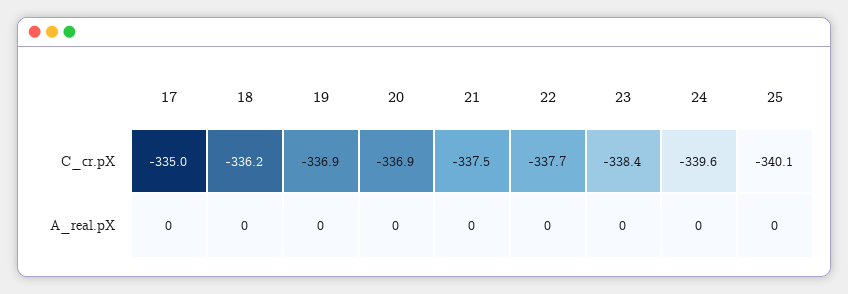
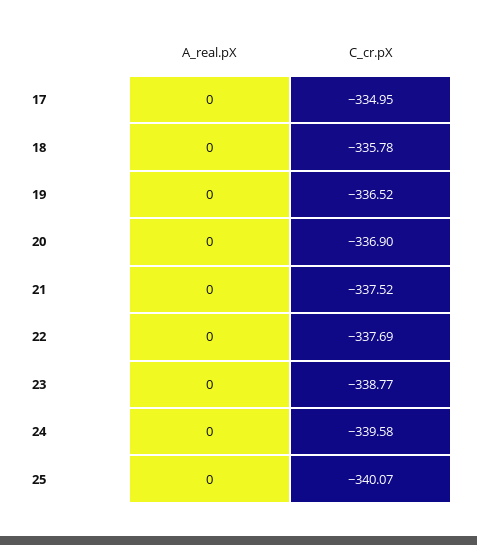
  {
    "17": {
      "C_cr.pX": -334.95,
      "A_real.pX": 0
    },
    "18": {
-     "C_cr.pX": -336.2,
+     "C_cr.pX": -335.78,
      "A_real.pX": 0
    },
    "19": {
-     "C_cr.pX": -336.9,
+     "C_cr.pX": -336.52,
      "A_real.pX": 0
    },
    "20": {
      "C_cr.pX": -336.9,
      "A_real.pX": 0
    },
    "21": {
      "C_cr.pX": -337.52,
      "A_real.pX": 0
    },
    "22": {
      "C_cr.pX": -337.69,
      "A_real.pX": 0
    },
    "23": {
-     "C_cr.pX": -338.4,
+     "C_cr.pX": -338.77,
      "A_real.pX": 0
    },
    "24": {
      "C_cr.pX": -339.58,
      "A_real.pX": 0
    },
    "25": {
      "C_cr.pX": -340.07,
      "A_real.pX": 0
    }
  }

